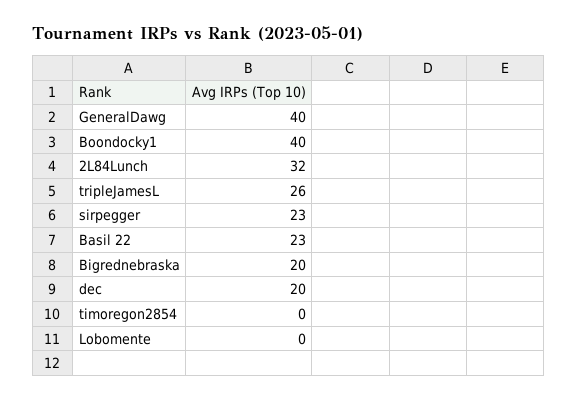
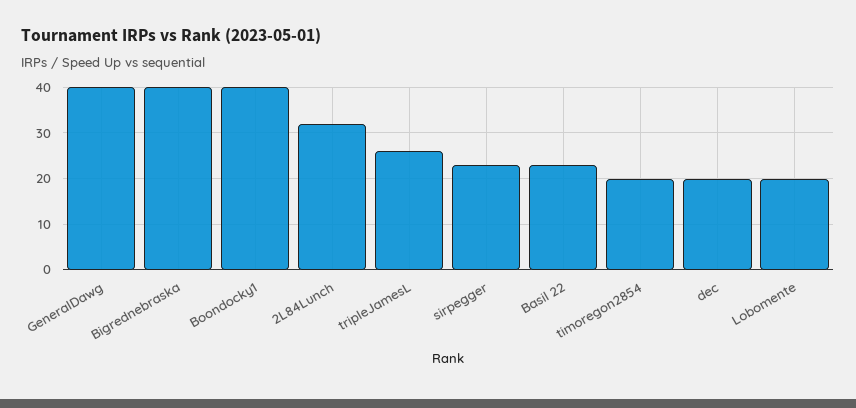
  {
    "GeneralDawg": 40,
    "Boondocky1": 40,
    "2L84Lunch": 32,
    "tripleJamesL": 26,
    "sirpegger": 23,
    "Basil 22": 23,
-   "Bigrednebraska": 20,
+   "Bigrednebraska": 40,
    "dec": 20,
-   "timoregon2854": 0,
+   "timoregon2854": 20,
-   "Lobomente": 0
+   "Lobomente": 20
  }

